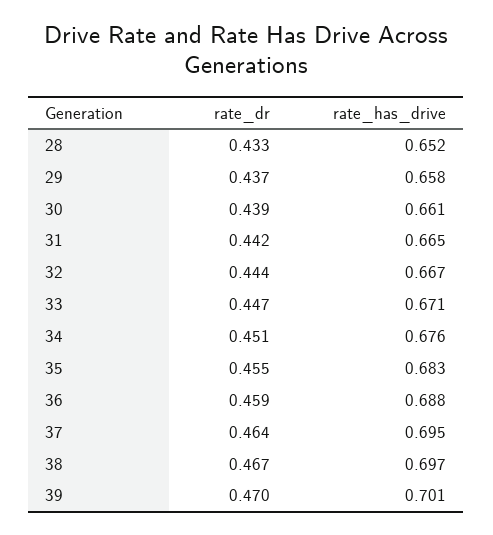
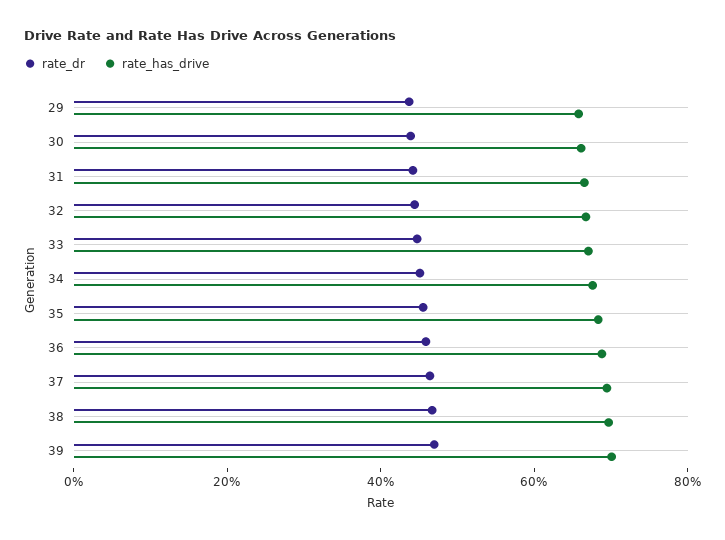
  {
    "rate_dr": {
-     "28": 0.433,
      "29": 0.437,
      "30": 0.439,
      "31": 0.442,
      "32": 0.444,
      "33": 0.447,
      "34": 0.451,
      "35": 0.455,
      "36": 0.459,
      "37": 0.464,
      "38": 0.467,
      "39": 0.47
    },
    "rate_has_drive": {
-     "28": 0.652,
      "29": 0.658,
      "30": 0.661,
      "31": 0.665,
      "32": 0.667,
      "33": 0.671,
      "34": 0.676,
      "35": 0.683,
      "36": 0.688,
      "37": 0.695,
      "38": 0.697,
      "39": 0.701
    }
  }

